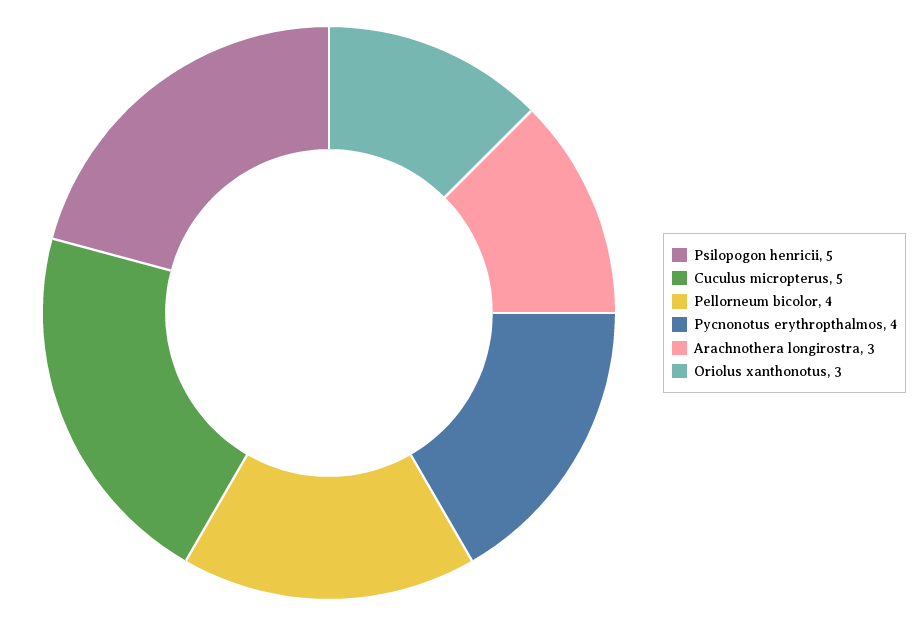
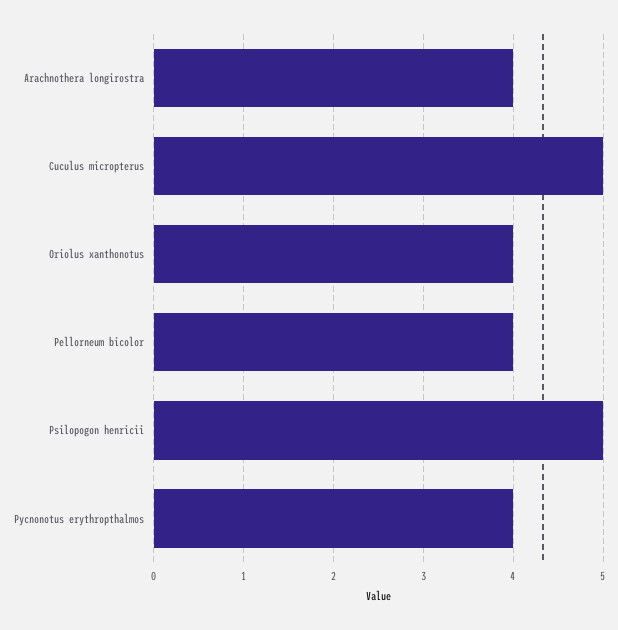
  {
    "Psilopogon henricii": 5,
    "Cuculus micropterus": 5,
    "Pellorneum bicolor": 4,
    "Pycnonotus erythropthalmos": 4,
-   "Arachnothera longirostra": 3,
+   "Arachnothera longirostra": 4,
-   "Oriolus xanthonotus": 3
+   "Oriolus xanthonotus": 4
  }

